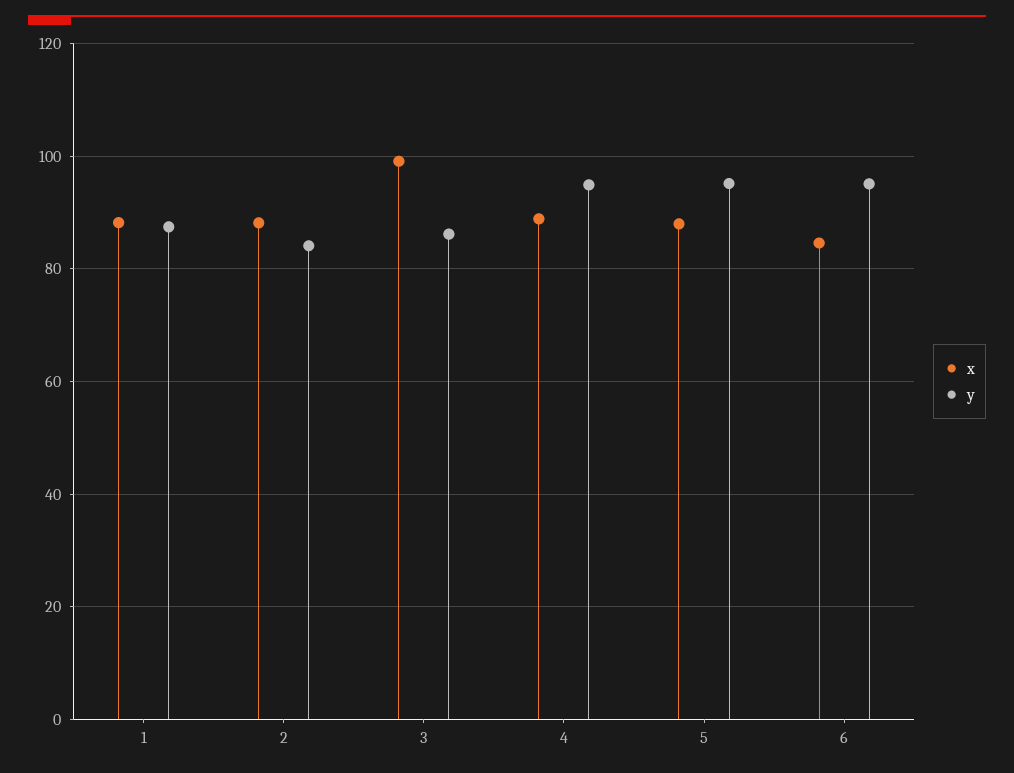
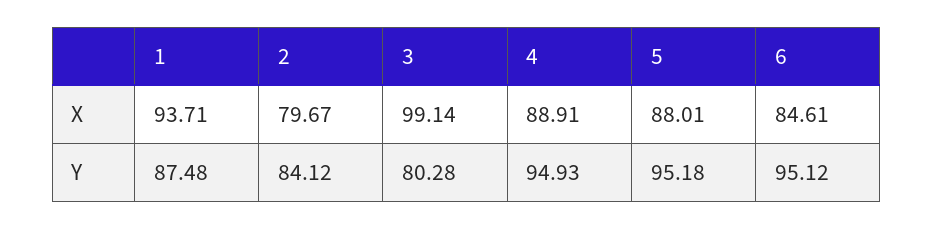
  {
    "x": {
-     "1": 88,
+     "1": 93.71,
-     "2": 88,
+     "2": 79.67,
      "3": 99.14,
      "4": 88.91,
      "5": 88.01,
      "6": 84.61
    },
    "y": {
      "1": 87.48,
      "2": 84.12,
-     "3": 86,
+     "3": 80.28,
      "4": 94.93,
      "5": 95.18,
      "6": 95.12
    }
  }

